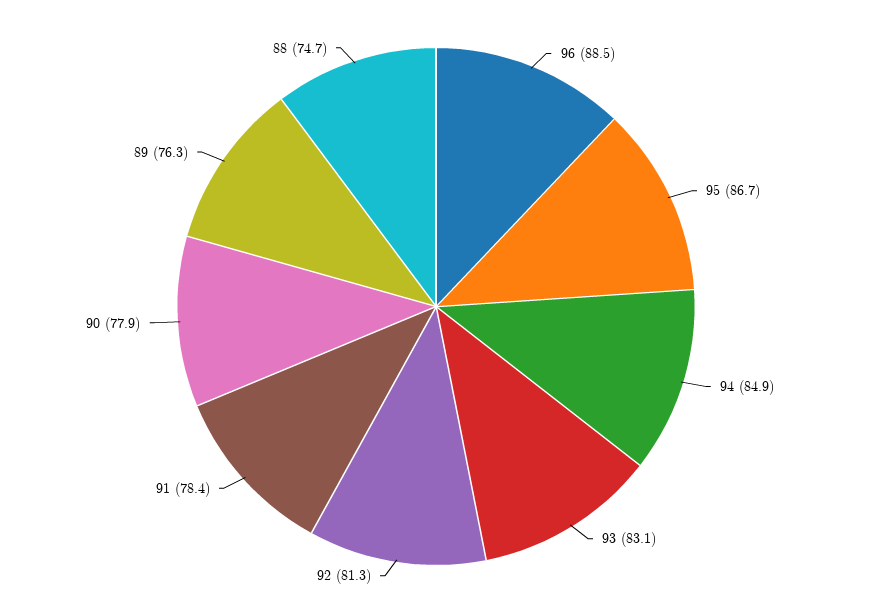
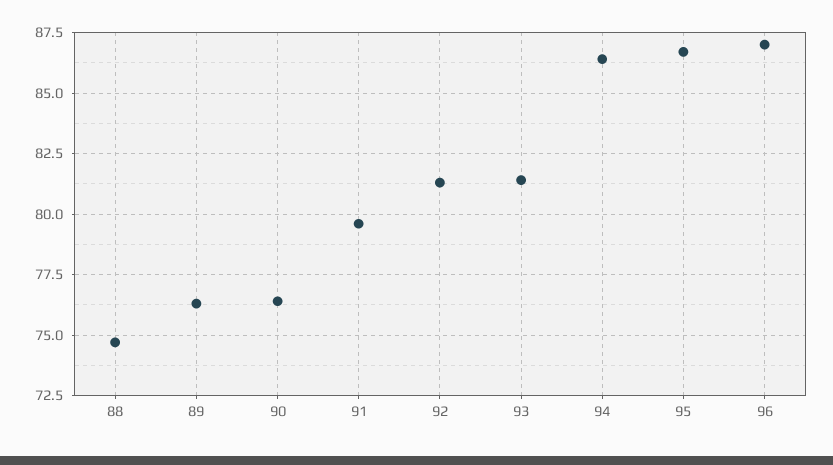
  {
-   "96": 88.5,
+   "96": 87,
    "95": 86.7,
-   "94": 84.9,
+   "94": 86.5,
-   "93": 83.1,
+   "93": 81.5,
    "92": 81.3,
-   "91": 78.4,
+   "91": 79.5,
-   "90": 77.9,
+   "90": 76.5,
    "89": 76.3,
    "88": 74.7
  }

